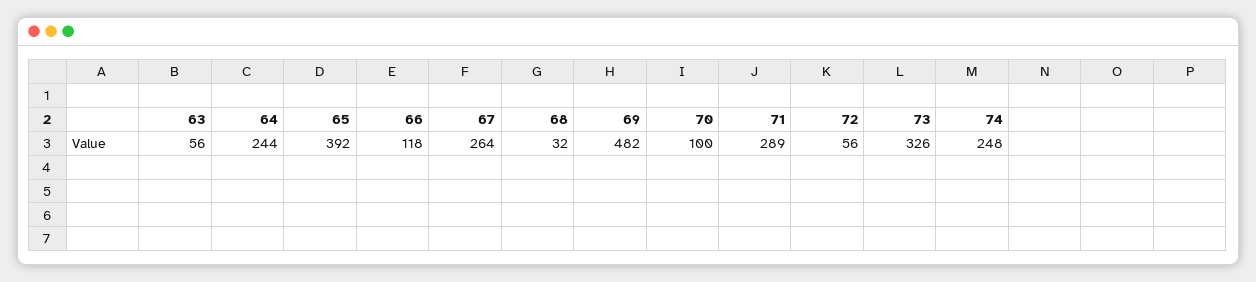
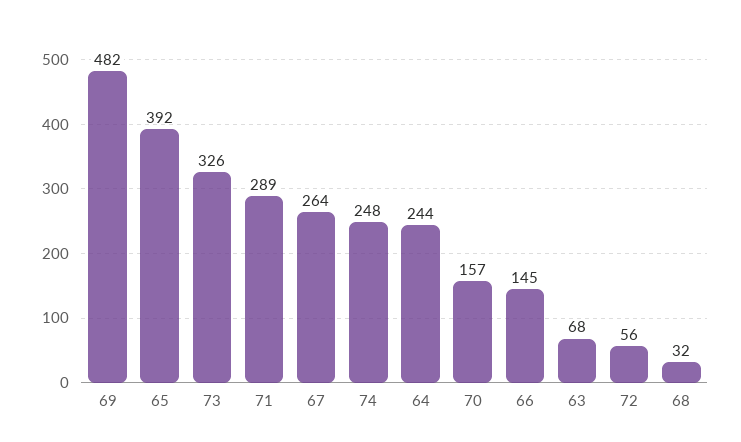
  {
-   "63": 56,
+   "63": 68,
    "64": 244,
    "65": 392,
-   "66": 118,
+   "66": 145,
    "67": 264,
    "68": 32,
    "69": 482,
-   "70": 100,
+   "70": 157,
    "71": 289,
    "72": 56,
    "73": 326,
    "74": 248
  }

